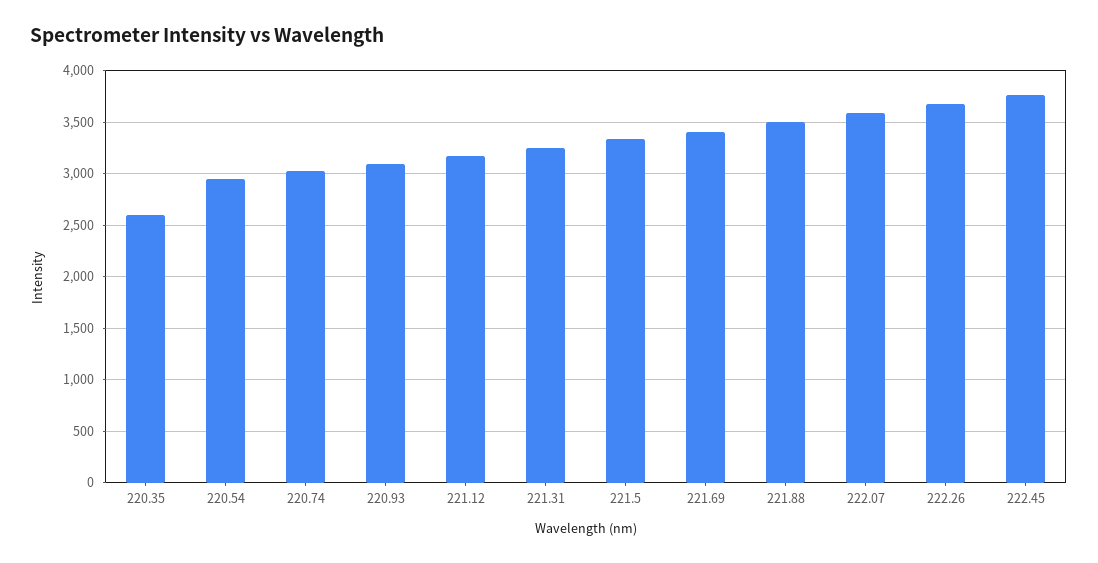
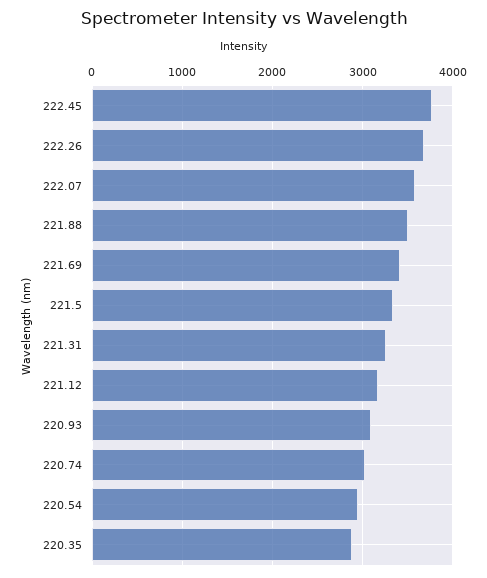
  {
-   "220.35": 2600,
+   "220.35": 2900,
    "220.54": 3000,
    "220.74": 3000,
    "220.93": 3100,
    "221.12": 3200,
    "221.31": 3300,
    "221.5": 3300,
    "221.69": 3400,
    "221.88": 3500,
    "222.07": 3600,
    "222.26": 3700,
    "222.45": 3800
  }

